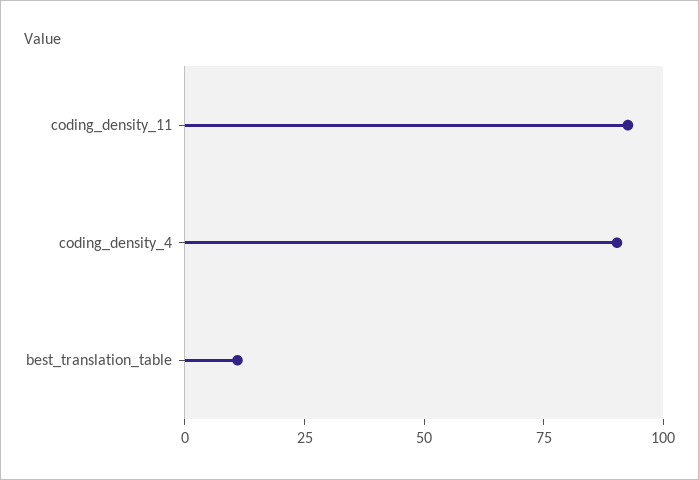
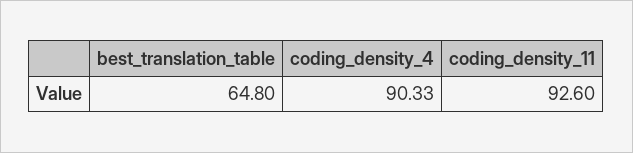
  {
    "coding_density_11": 92.6,
    "coding_density_4": 90.33,
-   "best_translation_table": 10
+   "best_translation_table": 64.8
  }

